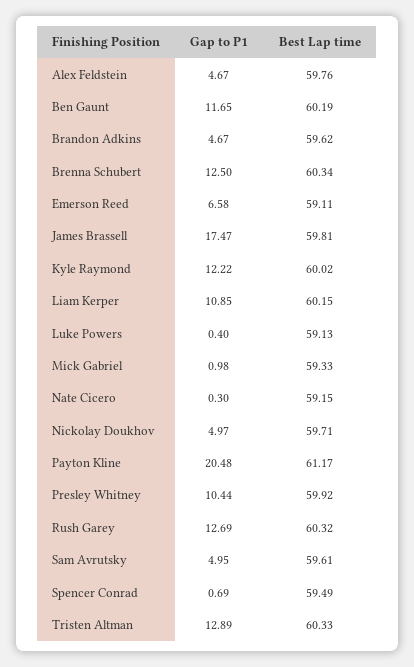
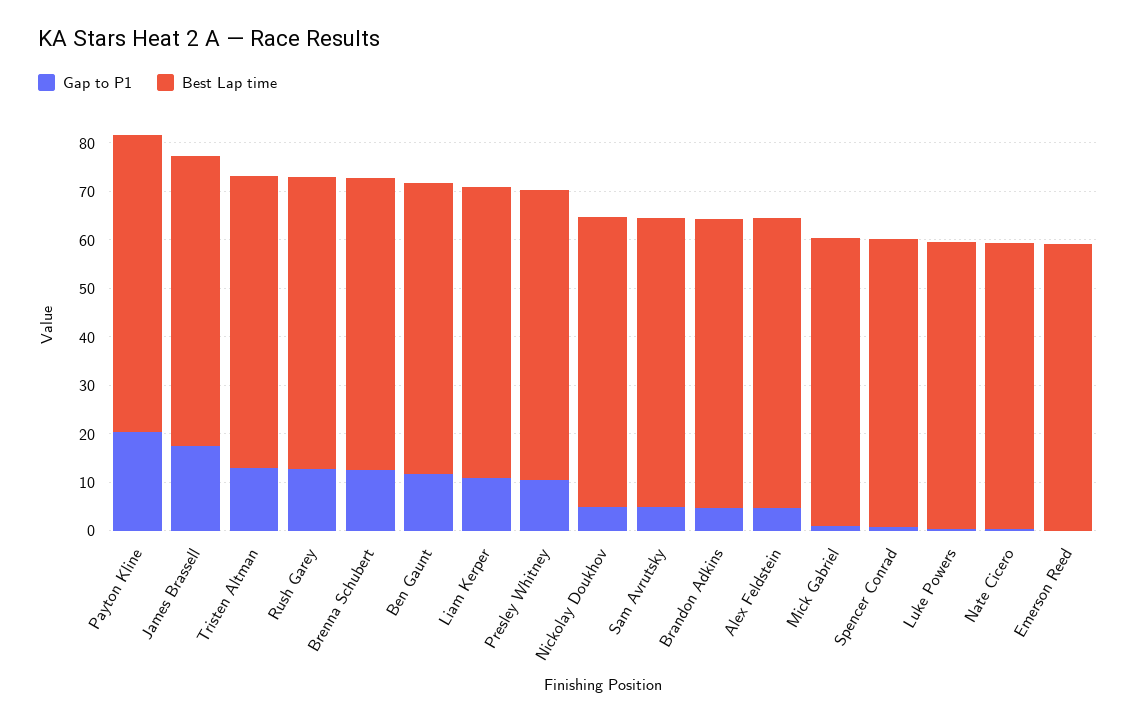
  {
    "Gap to P1": {
      "Alex Feldstein": 4.67,
      "Ben Gaunt": 11.65,
      "Brandon Adkins": 4.67,
      "Brenna Schubert": 12.5,
-     "Emerson Reed": 6.58,
+     "Emerson Reed": 0,
      "James Brassell": 17.47,
-     "Kyle Raymond": 12.22,
      "Liam Kerper": 10.85,
      "Luke Powers": 0.4,
      "Mick Gabriel": 0.98,
      "Nate Cicero": 0.3,
      "Nickolay Doukhov": 4.97,
      "Payton Kline": 20.48,
      "Presley Whitney": 10.44,
      "Rush Garey": 12.69,
      "Sam Avrutsky": 4.95,
      "Spencer Conrad": 0.69,
      "Tristen Altman": 12.89
    },
    "Best Lap time": {
      "Alex Feldstein": 59.76,
      "Ben Gaunt": 60.19,
      "Brandon Adkins": 59.62,
      "Brenna Schubert": 60.34,
      "Emerson Reed": 59.11,
      "James Brassell": 59.81,
-     "Kyle Raymond": 60.02,
      "Liam Kerper": 60.15,
      "Luke Powers": 59.13,
      "Mick Gabriel": 59.33,
      "Nate Cicero": 59.15,
      "Nickolay Doukhov": 59.71,
      "Payton Kline": 61.17,
      "Presley Whitney": 59.92,
      "Rush Garey": 60.32,
      "Sam Avrutsky": 59.61,
      "Spencer Conrad": 59.49,
      "Tristen Altman": 60.33
    }
  }

